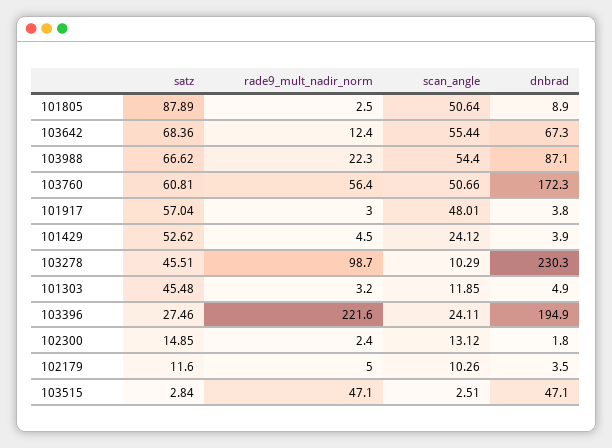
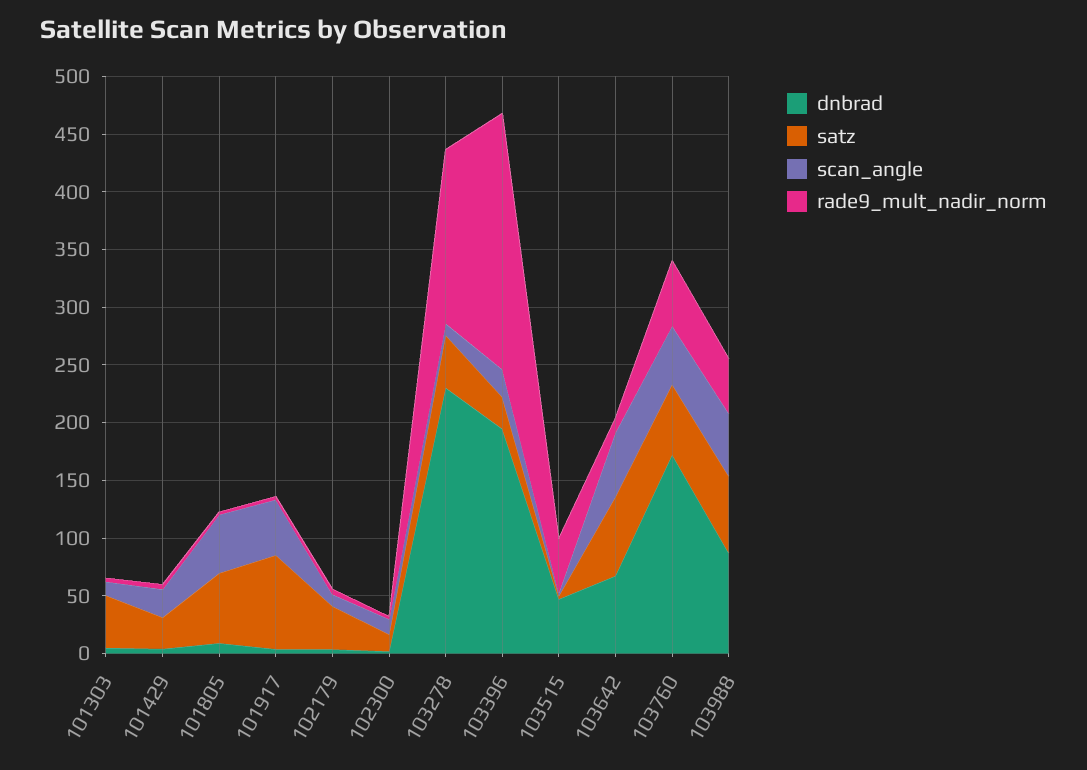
  {
    "satz": {
-     "101805": 87.89,
+     "101805": 60,
      "103642": 68.36,
      "103988": 66.62,
      "103760": 60.81,
-     "101917": 57.04,
+     "101917": 80,
-     "101429": 52.62,
+     "101429": 30,
      "103278": 45.51,
      "101303": 45.48,
      "103396": 27.46,
      "102300": 14.85,
-     "102179": 11.6,
+     "102179": 40,
      "103515": 2.84
    },
    "rade9_mult_nadir_norm": {
      "101805": 2.5,
      "103642": 12.4,
-     "103988": 22.3,
+     "103988": 50,
      "103760": 56.4,
      "101917": 3,
      "101429": 4.5,
-     "103278": 98.7,
+     "103278": 150,
      "101303": 3.2,
      "103396": 221.6,
      "102300": 2.4,
      "102179": 5,
      "103515": 47.1
    },
    "scan_angle": {
      "101805": 50.64,
      "103642": 55.44,
      "103988": 54.4,
      "103760": 50.66,
      "101917": 48.01,
      "101429": 24.12,
      "103278": 10.29,
      "101303": 11.85,
      "103396": 24.11,
      "102300": 13.12,
      "102179": 10.26,
      "103515": 2.51
    },
    "dnbrad": {
      "101805": 8.9,
      "103642": 67.3,
      "103988": 87.1,
      "103760": 172.3,
      "101917": 3.8,
      "101429": 3.9,
      "103278": 230.3,
      "101303": 4.9,
      "103396": 194.9,
      "102300": 1.8,
      "102179": 3.5,
      "103515": 47.1
    }
  }

